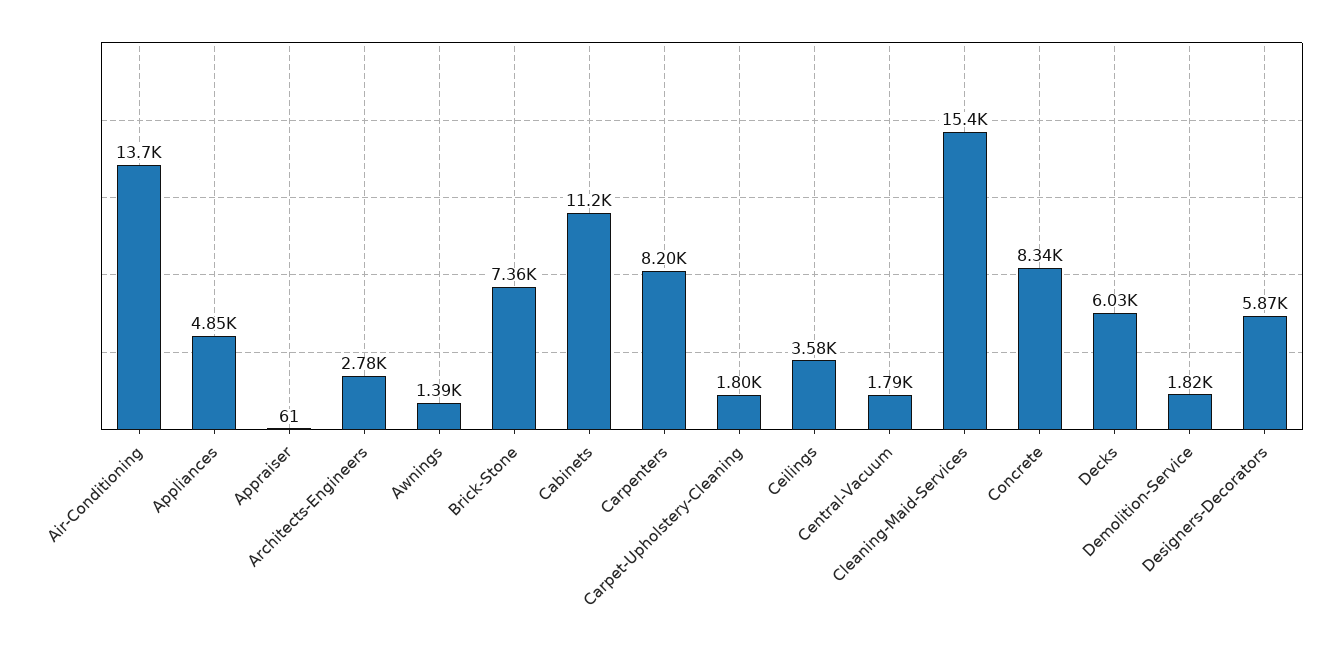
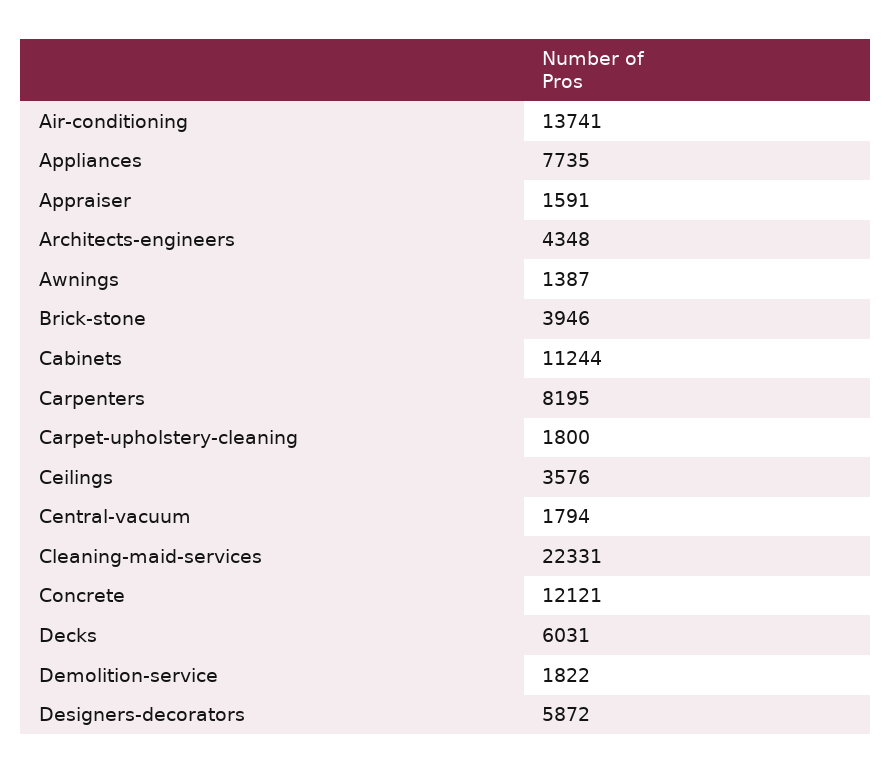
  {
    "Air-Conditioning": 13741,
-   "Appliances": 4850,
+   "Appliances": 7735,
-   "Appraiser": 61,
+   "Appraiser": 1591,
-   "Architects-Engineers": 2780,
+   "Architects-Engineers": 4348,
    "Awnings": 1387,
-   "Brick-Stone": 7360,
+   "Brick-Stone": 3946,
    "Cabinets": 11244,
    "Carpenters": 8195,
    "Carpet-Upholstery-Cleaning": 1800,
    "Ceilings": 3576,
    "Central-Vacuum": 1794,
-   "Cleaning-Maid-Services": 15400,
+   "Cleaning-Maid-Services": 22331,
-   "Concrete": 8340,
+   "Concrete": 12121,
    "Decks": 6031,
    "Demolition-Service": 1822,
    "Designers-Decorators": 5872
  }

